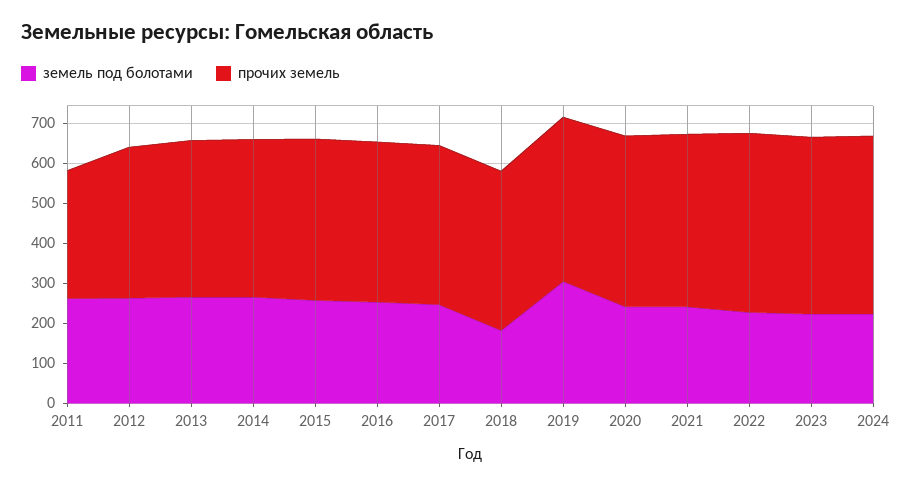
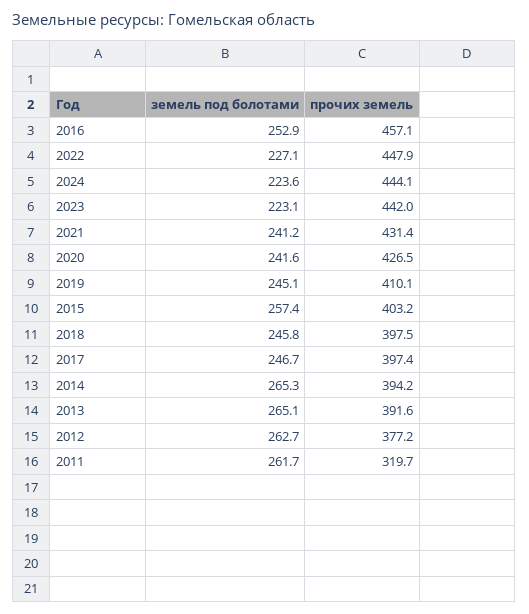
  {
    "земель под болотами": {
      "2011": 261.7,
      "2012": 262.7,
      "2013": 265.1,
      "2014": 265.3,
      "2015": 257.4,
      "2016": 252.9,
      "2017": 246.7,
-     "2018": 180,
+     "2018": 245.8,
-     "2019": 300,
+     "2019": 245.1,
      "2020": 241.6,
      "2021": 241.2,
      "2022": 227.1,
      "2023": 223.1,
      "2024": 223.6
    },
    "прочих земель": {
      "2011": 319.7,
      "2012": 377.2,
      "2013": 391.6,
      "2014": 394.2,
      "2015": 403.2,
-     "2016": 400,
+     "2016": 457.1,
      "2017": 397.4,
      "2018": 397.5,
      "2019": 410.1,
      "2020": 426.5,
      "2021": 431.4,
      "2022": 447.9,
      "2023": 442,
      "2024": 444.1
    }
  }

